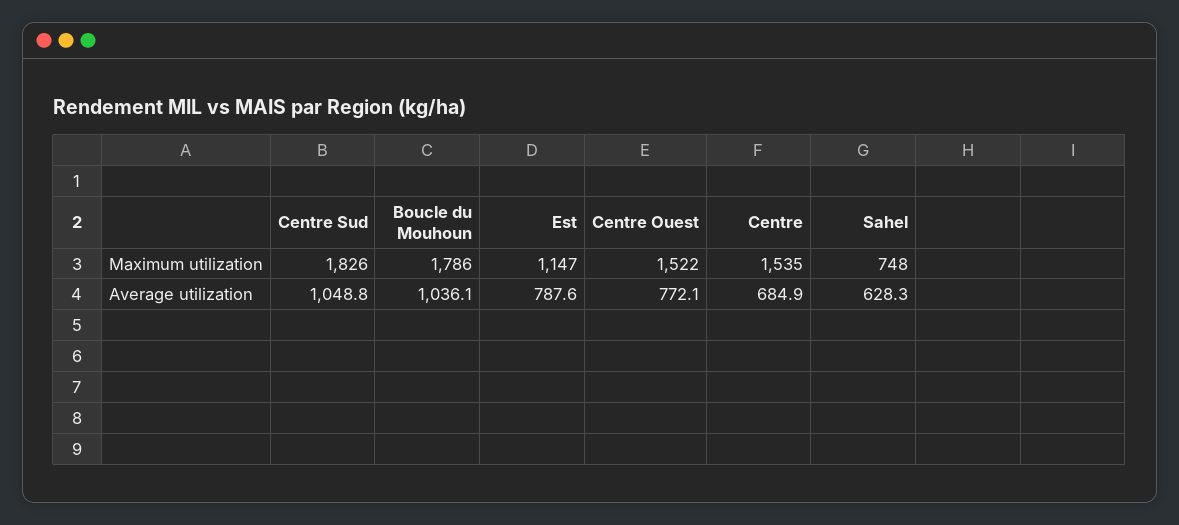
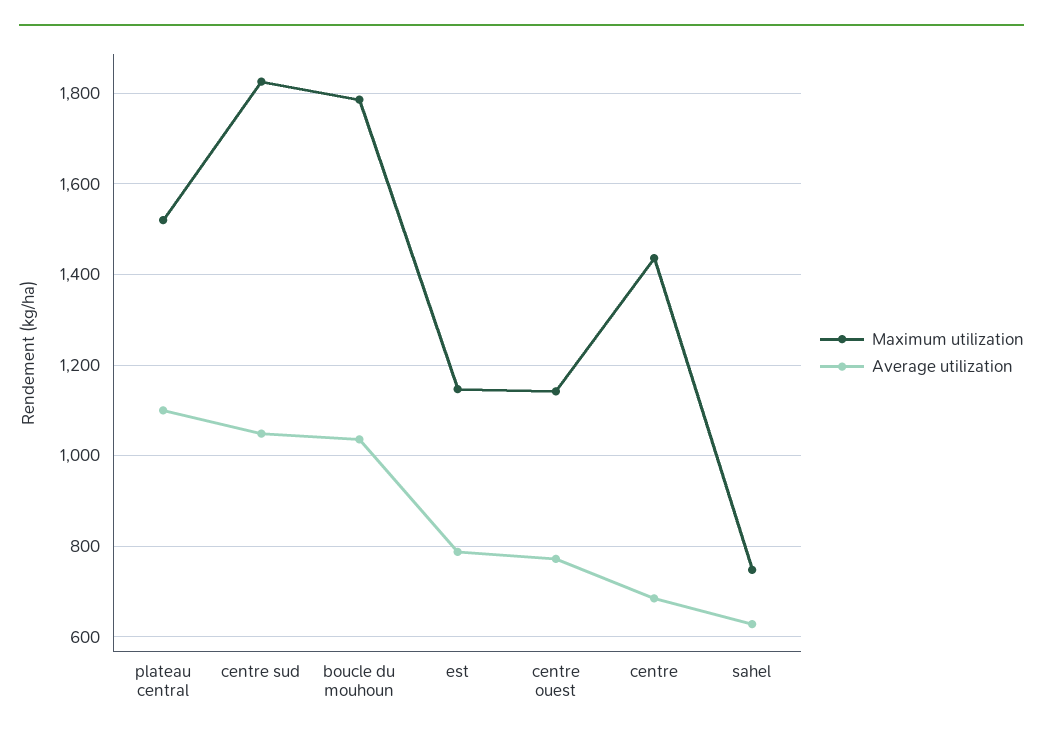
  {
    "Maximum utilization": {
      "Centre Sud": 1826,
      "Boucle du Mouhoun": 1786,
      "Est": 1147,
-     "Centre Ouest": 1522,
+     "Centre Ouest": 1140,
-     "Centre": 1535,
+     "Centre": 1440,
-     "Sahel": 748
+     "Sahel": 748,
+     "plateau central": 1520
    },
    "Average utilization": {
      "Centre Sud": 1048.8,
      "Boucle du Mouhoun": 1036.1,
      "Est": 787.6,
      "Centre Ouest": 772.1,
      "Centre": 684.9,
-     "Sahel": 628.3
+     "Sahel": 628.3,
+     "plateau central": 1100
    }
  }

